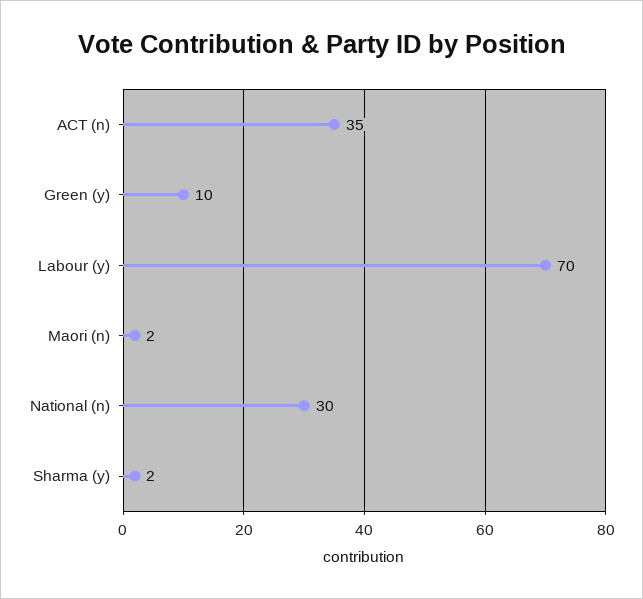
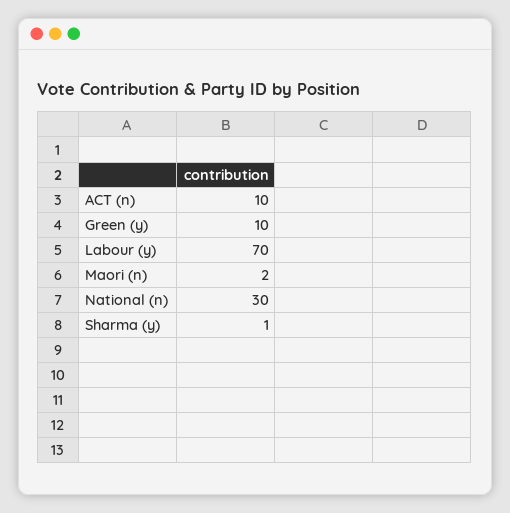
  {
-   "ACT (n)": 35,
+   "ACT (n)": 10,
    "Green (y)": 10,
    "Labour (y)": 70,
    "Maori (n)": 2,
    "National (n)": 30,
-   "Sharma (y)": 2
+   "Sharma (y)": 1
  }

